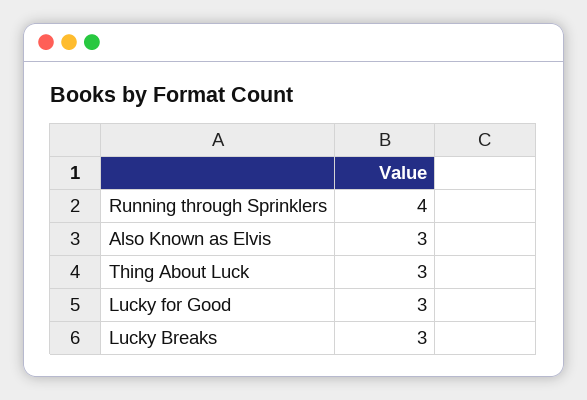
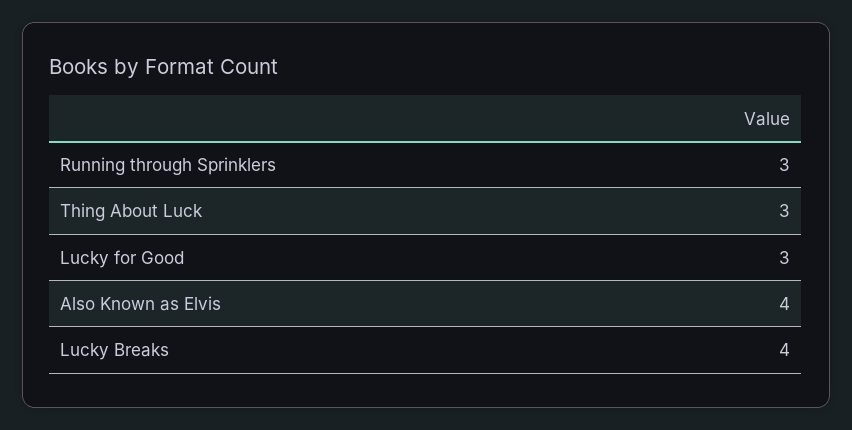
  {
-   "Running through Sprinklers": 4,
+   "Running through Sprinklers": 3,
-   "Also Known as Elvis": 3,
+   "Also Known as Elvis": 4,
    "Thing About Luck": 3,
    "Lucky for Good": 3,
-   "Lucky Breaks": 3
+   "Lucky Breaks": 4
  }

